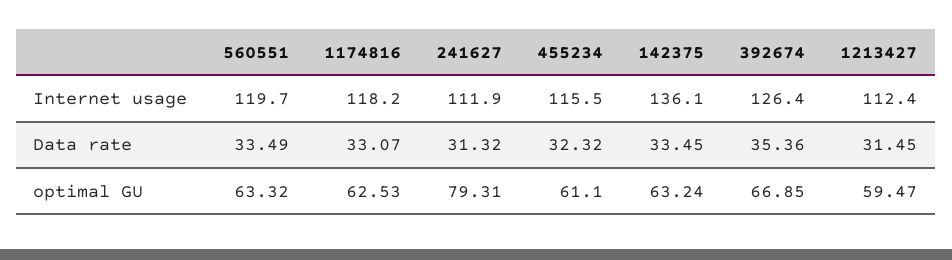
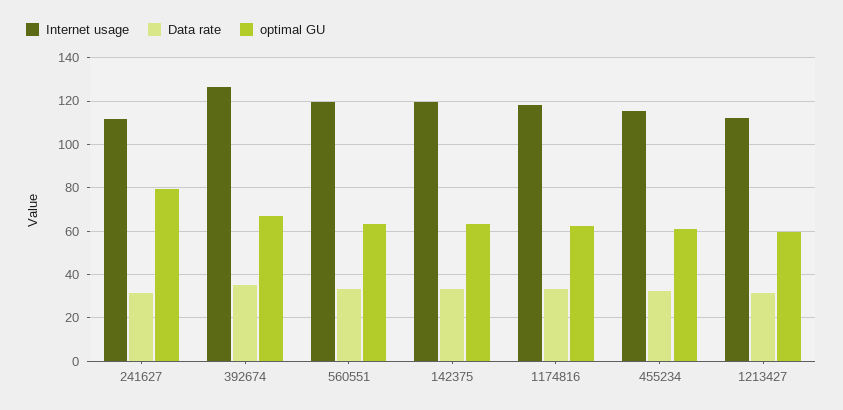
  {
    "Internet usage": {
      "560551": 119.7,
      "1174816": 118.2,
      "241627": 111.9,
      "455234": 115.5,
-     "142375": 136.1,
+     "142375": 120,
      "392674": 126.4,
      "1213427": 112.4
    },
    "Data rate": {
      "560551": 33.49,
      "1174816": 33.07,
      "241627": 31.32,
      "455234": 32.32,
      "142375": 33.45,
      "392674": 35.36,
      "1213427": 31.45
    },
    "optimal GU": {
      "560551": 63.32,
      "1174816": 62.53,
      "241627": 79.31,
      "455234": 61.1,
      "142375": 63.24,
      "392674": 66.85,
      "1213427": 59.47
    }
  }

